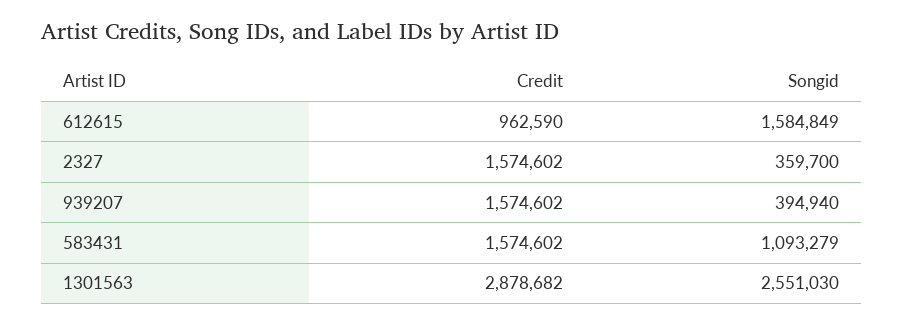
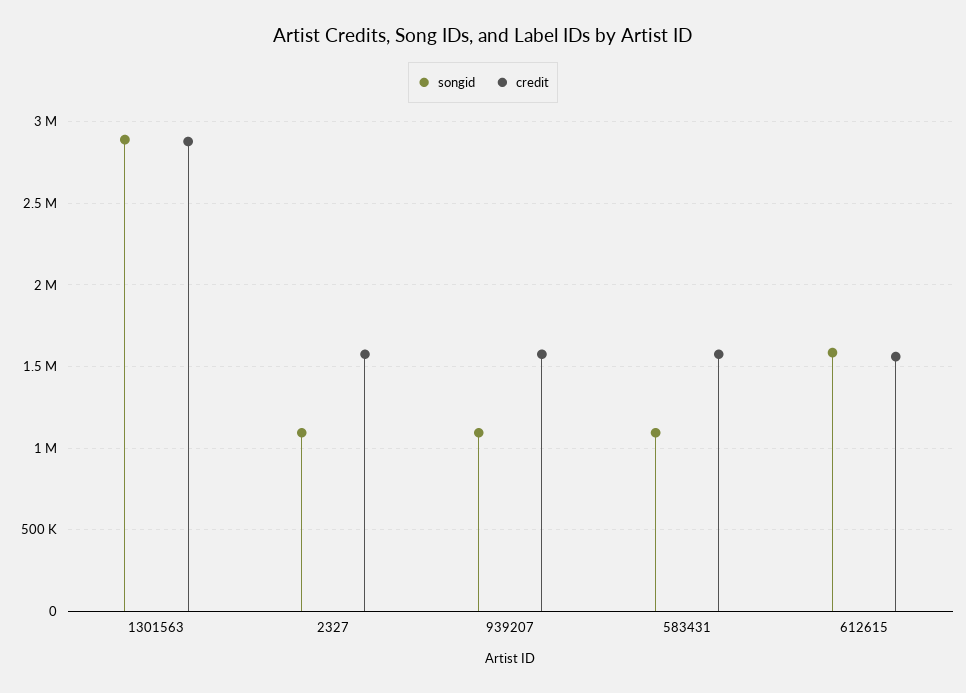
  {
    "Credit": {
-     "612615": 962590,
+     "612615": 1550000,
      "2327": 1574602,
      "939207": 1574602,
      "583431": 1574602,
      "1301563": 2878682
    },
    "Songid": {
      "612615": 1584849,
-     "2327": 359700,
+     "2327": 1100000,
-     "939207": 394940,
+     "939207": 1100000,
      "583431": 1093279,
-     "1301563": 2551030
+     "1301563": 2900000
    }
  }

